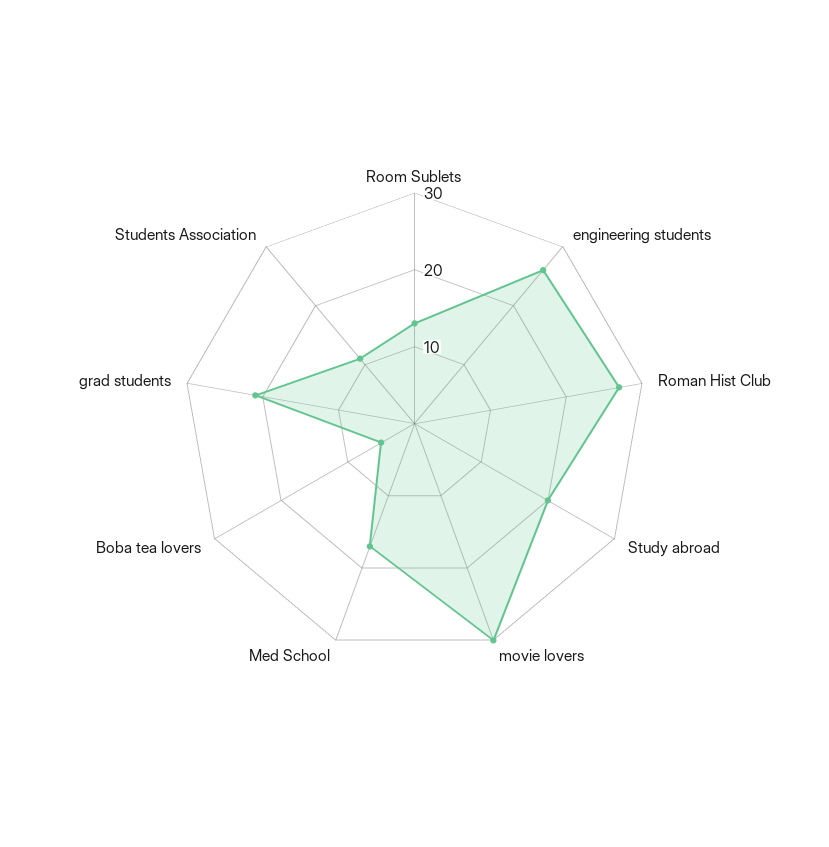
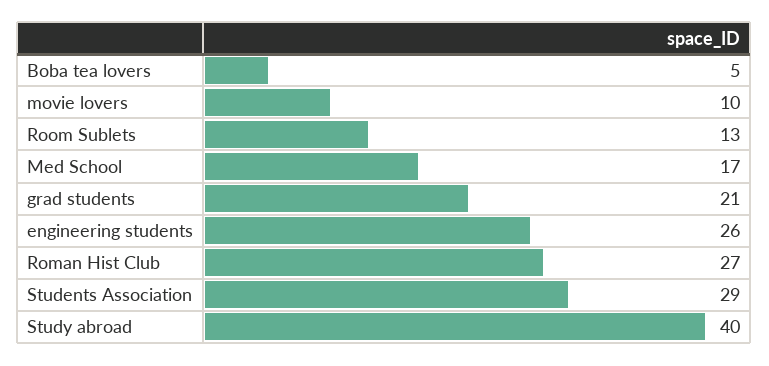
  {
    "Room Sublets": 13,
    "engineering students": 26,
    "Roman Hist Club": 27,
-   "Study abroad": 20,
+   "Study abroad": 40,
-   "movie lovers": 30,
+   "movie lovers": 10,
    "Med School": 17,
    "Boba tea lovers": 5,
    "grad students": 21,
-   "Students Association": 10
+   "Students Association": 29
  }

